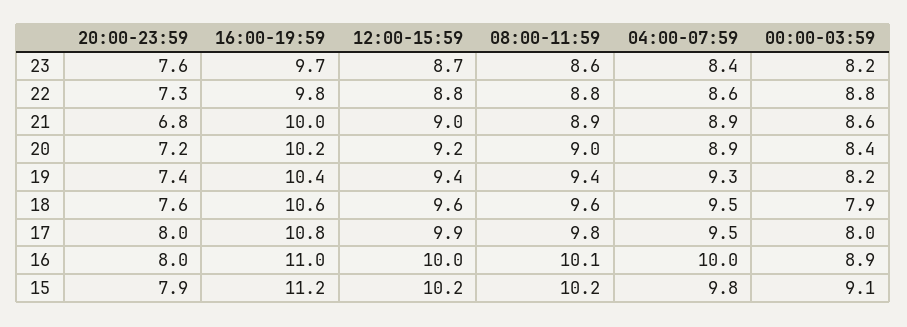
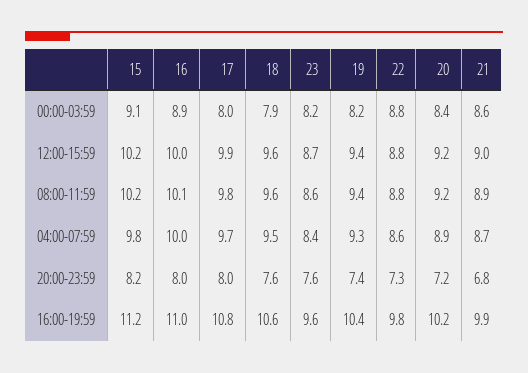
  {
    "20:00-23:59": {
      "23": 7.6,
      "22": 7.3,
      "21": 6.8,
      "20": 7.2,
      "19": 7.4,
      "18": 7.6,
      "17": 8,
      "16": 8,
-     "15": 7.9
+     "15": 8.2
    },
    "16:00-19:59": {
-     "23": 9.7,
+     "23": 9.6,
      "22": 9.8,
-     "21": 10,
+     "21": 9.9,
      "20": 10.2,
      "19": 10.4,
      "18": 10.6,
      "17": 10.8,
      "16": 11,
      "15": 11.2
    },
    "12:00-15:59": {
      "23": 8.7,
      "22": 8.8,
      "21": 9,
      "20": 9.2,
      "19": 9.4,
      "18": 9.6,
      "17": 9.9,
      "16": 10,
      "15": 10.2
    },
    "08:00-11:59": {
      "23": 8.6,
      "22": 8.8,
      "21": 8.9,
-     "20": 9,
+     "20": 9.2,
      "19": 9.4,
      "18": 9.6,
      "17": 9.8,
      "16": 10.1,
      "15": 10.2
    },
    "04:00-07:59": {
      "23": 8.4,
      "22": 8.6,
-     "21": 8.9,
+     "21": 8.7,
      "20": 8.9,
      "19": 9.3,
      "18": 9.5,
-     "17": 9.5,
+     "17": 9.7,
      "16": 10,
      "15": 9.8
    },
    "00:00-03:59": {
      "23": 8.2,
      "22": 8.8,
      "21": 8.6,
      "20": 8.4,
      "19": 8.2,
      "18": 7.9,
      "17": 8,
      "16": 8.9,
      "15": 9.1
    }
  }

